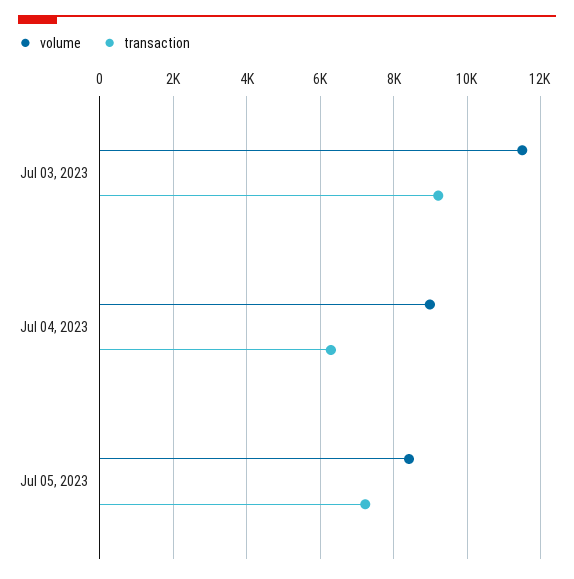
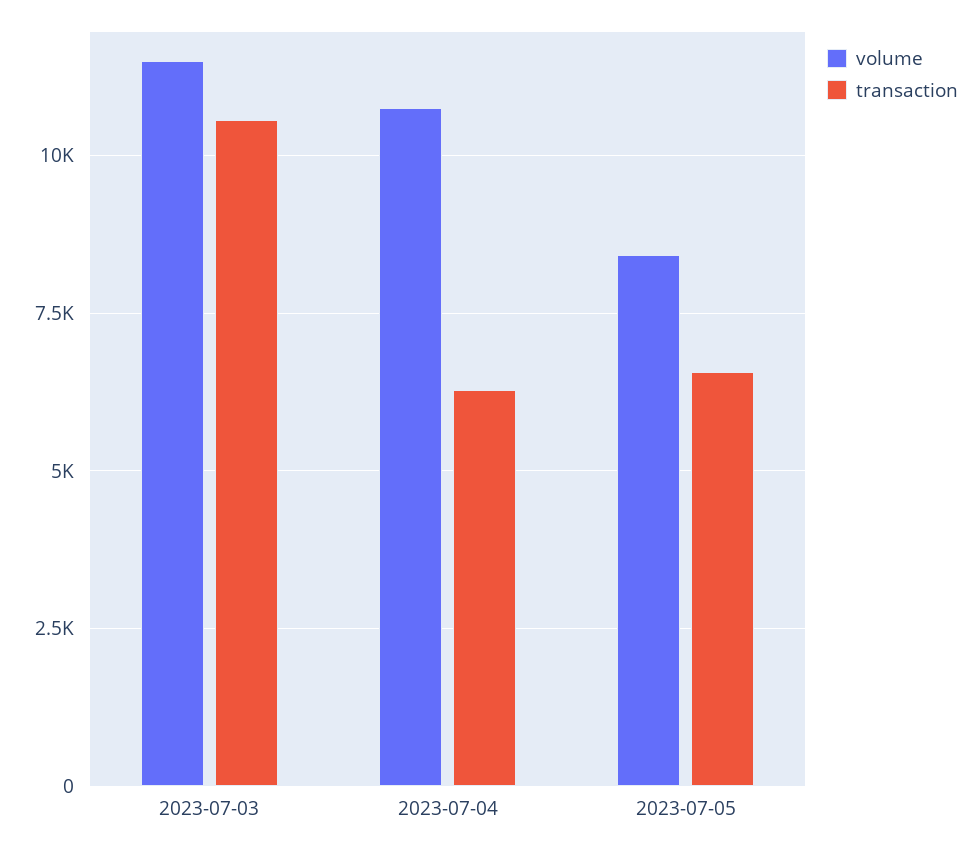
  {
    "volume": {
      "Jul 03, 2023": 11600,
-     "Jul 04, 2023": 9000,
+     "Jul 04, 2023": 10750,
      "Jul 05, 2023": 8400
    },
    "transaction": {
-     "Jul 03, 2023": 9200,
+     "Jul 03, 2023": 10500,
      "Jul 04, 2023": 6200,
-     "Jul 05, 2023": 7200
+     "Jul 05, 2023": 6500
    }
  }

